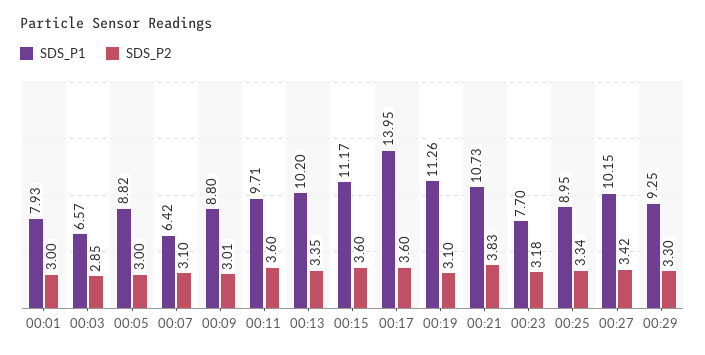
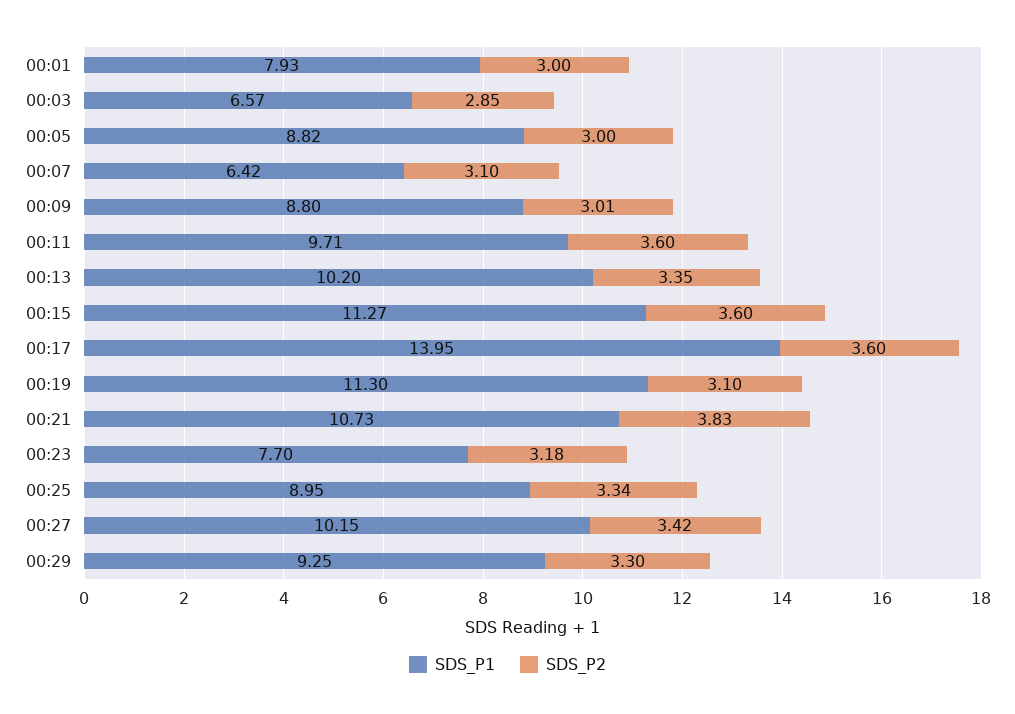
  {
    "SDS_P1": {
      "00:01": 7.93,
      "00:03": 6.57,
      "00:05": 8.82,
      "00:07": 6.42,
      "00:09": 8.8,
      "00:11": 9.71,
      "00:13": 10.2,
-     "00:15": 11.17,
+     "00:15": 11.27,
      "00:17": 13.95,
-     "00:19": 11.26,
+     "00:19": 11.3,
      "00:21": 10.73,
      "00:23": 7.7,
      "00:25": 8.95,
      "00:27": 10.15,
      "00:29": 9.25
    },
    "SDS_P2": {
      "00:01": 3,
      "00:03": 2.85,
      "00:05": 3,
      "00:07": 3.1,
      "00:09": 3.01,
      "00:11": 3.6,
      "00:13": 3.35,
      "00:15": 3.6,
      "00:17": 3.6,
      "00:19": 3.1,
      "00:21": 3.83,
      "00:23": 3.18,
      "00:25": 3.34,
      "00:27": 3.42,
      "00:29": 3.3
    }
  }

